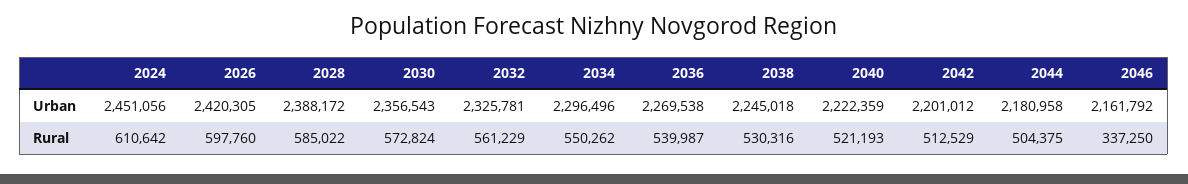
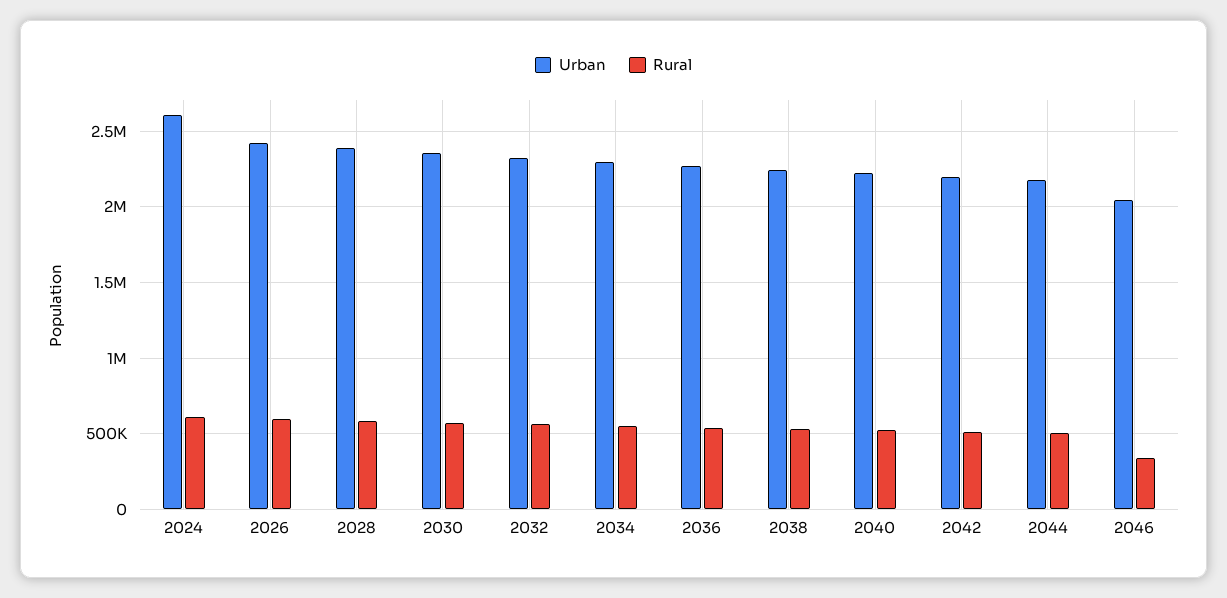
  {
    "Urban": {
-     "2024": 2451056,
+     "2024": 2600000,
      "2026": 2420305,
      "2028": 2388172,
      "2030": 2356543,
      "2032": 2325781,
      "2034": 2296496,
      "2036": 2269538,
      "2038": 2245018,
      "2040": 2222359,
      "2042": 2201012,
      "2044": 2180958,
-     "2046": 2161792
+     "2046": 2050000
    },
    "Rural": {
      "2024": 610642,
      "2026": 597760,
      "2028": 585022,
      "2030": 572824,
      "2032": 561229,
      "2034": 550262,
      "2036": 539987,
      "2038": 530316,
      "2040": 521193,
      "2042": 512529,
      "2044": 504375,
      "2046": 337250
    }
  }

